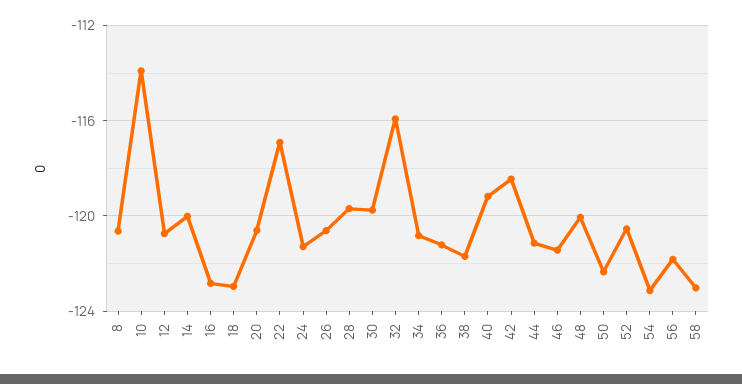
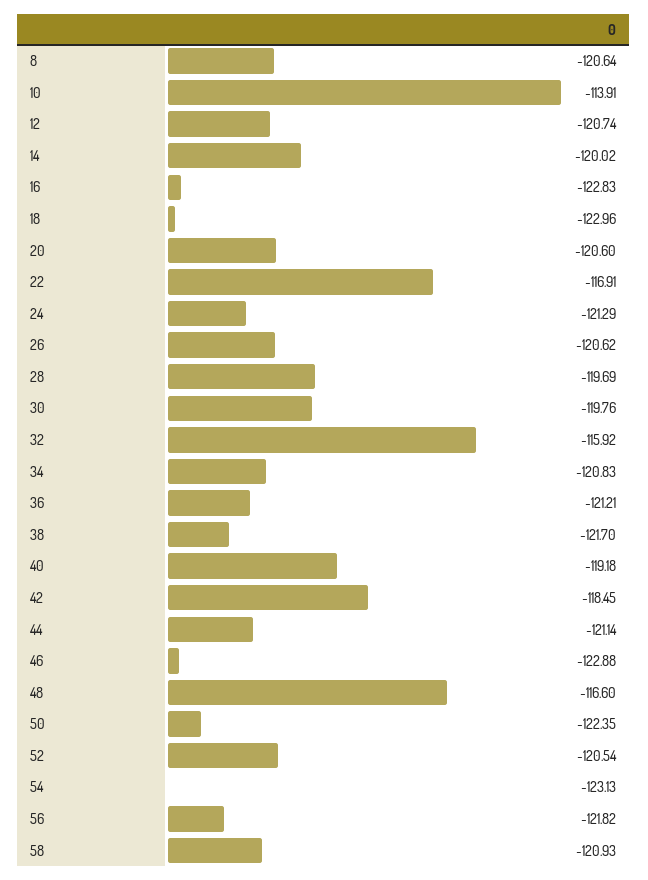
  {
    "8": -120.64,
    "10": -113.91,
    "12": -120.74,
    "14": -120.02,
    "16": -122.83,
    "18": -122.96,
    "20": -120.6,
    "22": -116.91,
    "24": -121.29,
    "26": -120.62,
    "28": -119.69,
    "30": -119.76,
    "32": -115.92,
    "34": -120.83,
    "36": -121.21,
    "38": -121.7,
    "40": -119.18,
    "42": -118.45,
    "44": -121.14,
-   "46": -121.5,
+   "46": -122.88,
-   "48": -120,
+   "48": -116.6,
    "50": -122.35,
    "52": -120.54,
    "54": -123.13,
    "56": -121.82,
-   "58": -123
+   "58": -120.93
  }

